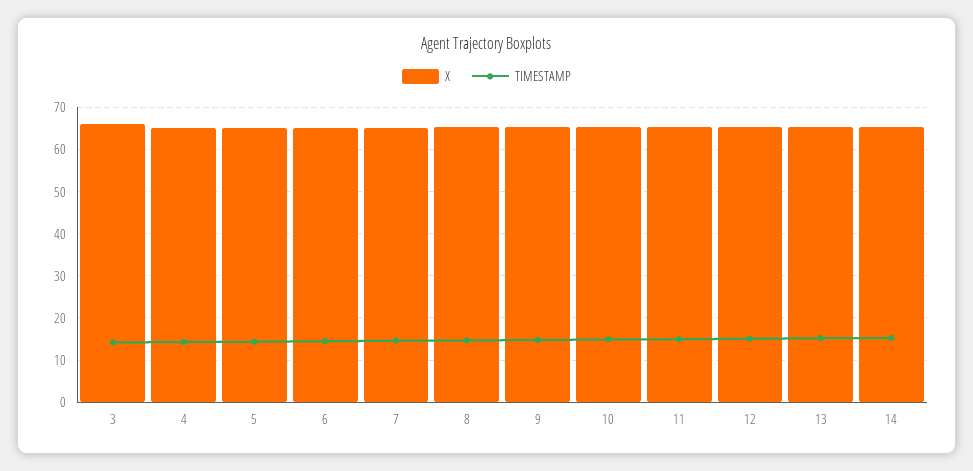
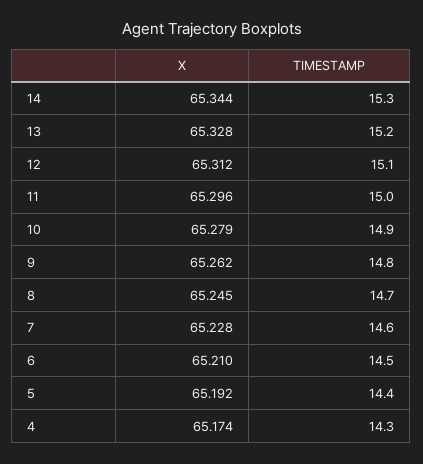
  {
    "X": {
-     "3": 66,
      "4": 65.174,
      "5": 65.192,
      "6": 65.21,
      "7": 65.228,
      "8": 65.245,
      "9": 65.262,
      "10": 65.279,
      "11": 65.296,
      "12": 65.312,
      "13": 65.328,
      "14": 65.344
    },
    "TIMESTAMP": {
-     "3": 14,
      "4": 14.3,
      "5": 14.4,
      "6": 14.5,
      "7": 14.6,
      "8": 14.7,
      "9": 14.8,
      "10": 14.9,
      "11": 15,
      "12": 15.1,
      "13": 15.2,
      "14": 15.3
    }
  }

